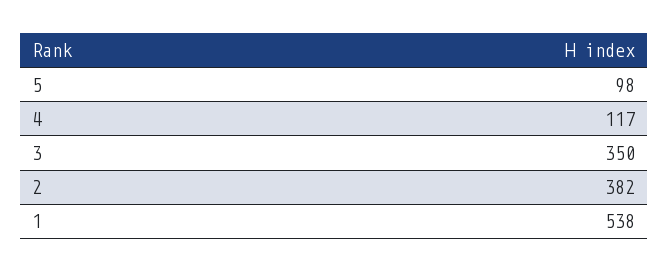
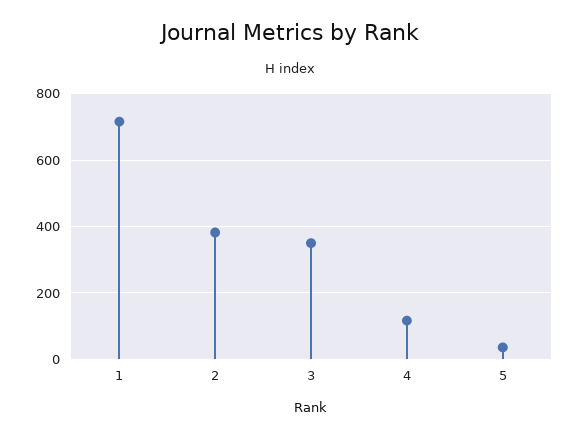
  {
-   "5": 98,
+   "5": 40,
    "4": 117,
    "3": 350,
    "2": 382,
-   "1": 538
+   "1": 720
  }

